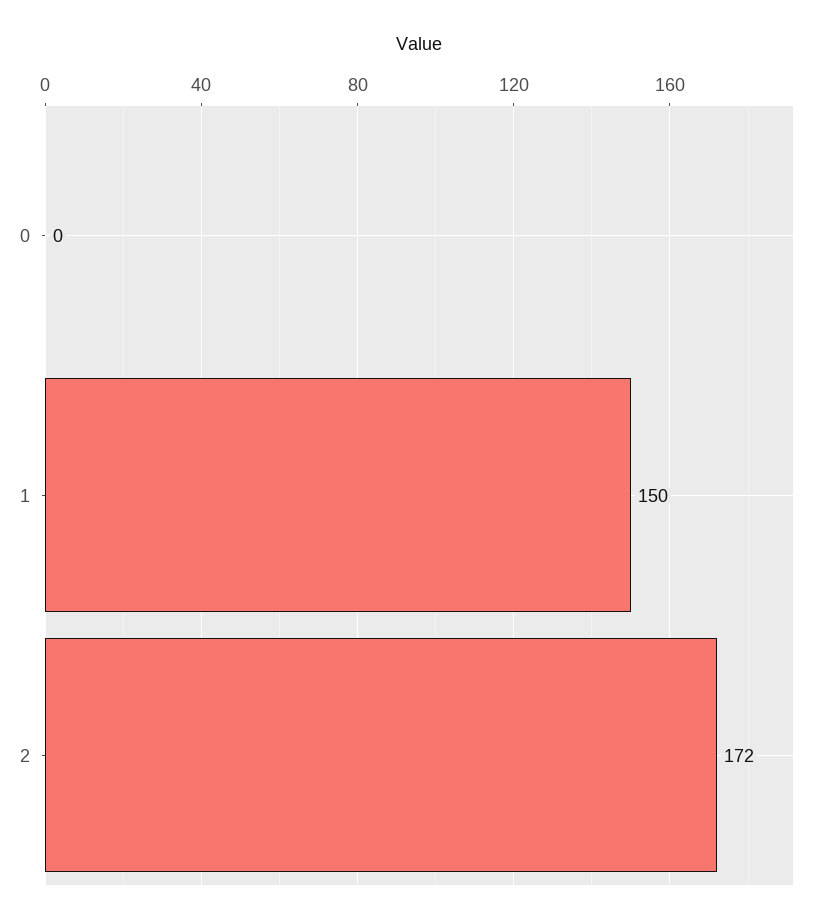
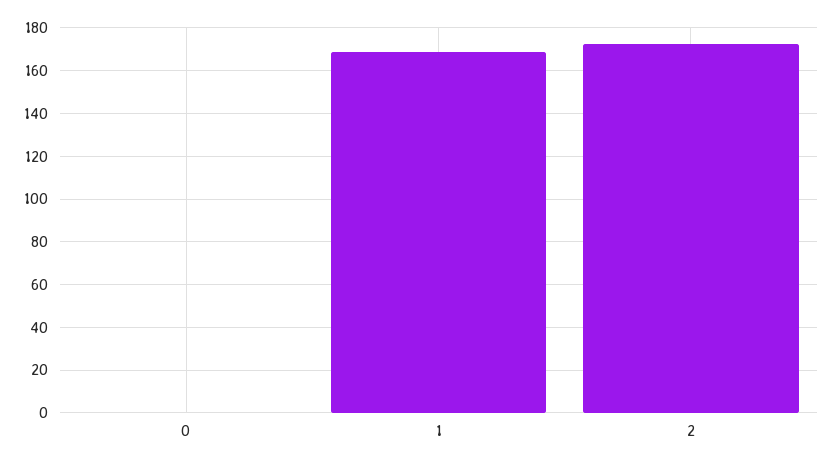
  {
    "0": 0,
-   "1": 150,
+   "1": 170,
    "2": 172
  }

